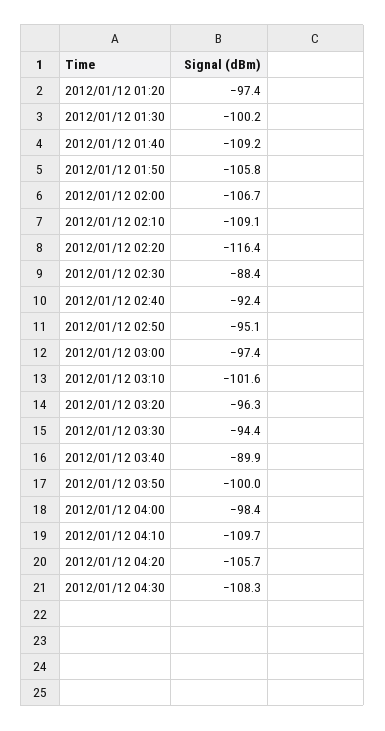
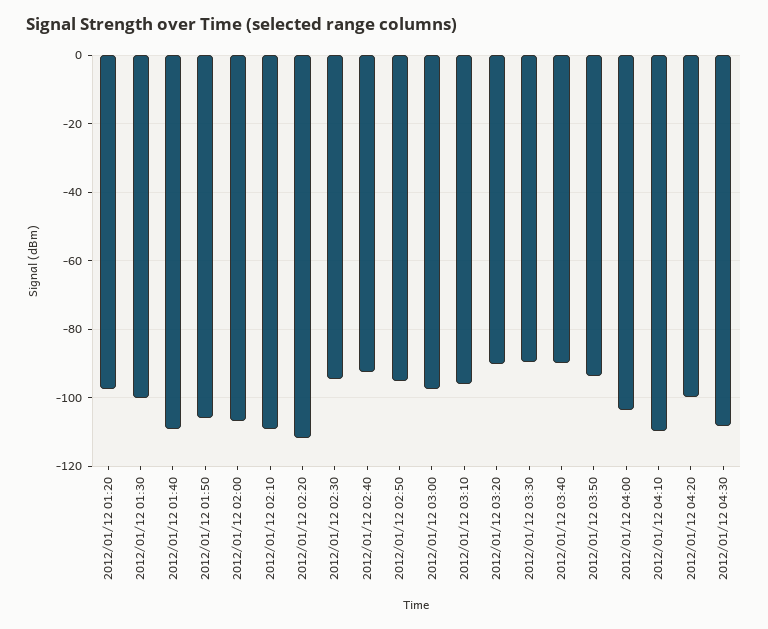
  {
    "2012/01/12 01:20": -97.4,
    "2012/01/12 01:30": -100.2,
    "2012/01/12 01:40": -109.2,
    "2012/01/12 01:50": -105.8,
    "2012/01/12 02:00": -106.7,
    "2012/01/12 02:10": -109.1,
-   "2012/01/12 02:20": -116.4,
+   "2012/01/12 02:20": -112,
-   "2012/01/12 02:30": -88.4,
+   "2012/01/12 02:30": -94,
    "2012/01/12 02:40": -92.4,
    "2012/01/12 02:50": -95.1,
    "2012/01/12 03:00": -97.4,
-   "2012/01/12 03:10": -101.6,
+   "2012/01/12 03:10": -96,
-   "2012/01/12 03:20": -96.3,
+   "2012/01/12 03:20": -90,
-   "2012/01/12 03:30": -94.4,
+   "2012/01/12 03:30": -90,
    "2012/01/12 03:40": -89.9,
-   "2012/01/12 03:50": -100,
+   "2012/01/12 03:50": -94,
-   "2012/01/12 04:00": -98.4,
+   "2012/01/12 04:00": -104,
    "2012/01/12 04:10": -109.7,
-   "2012/01/12 04:20": -105.7,
+   "2012/01/12 04:20": -100,
    "2012/01/12 04:30": -108.3
  }

